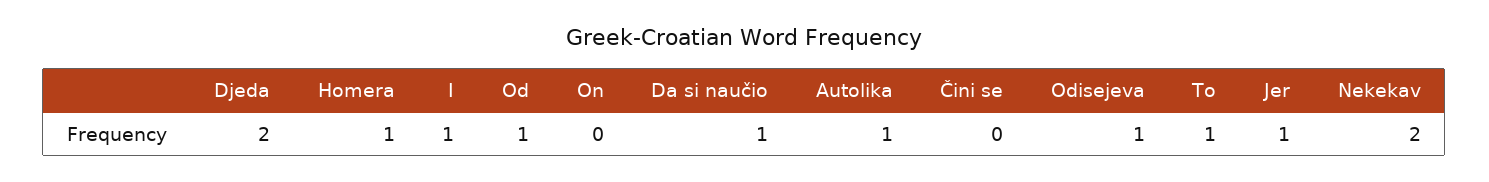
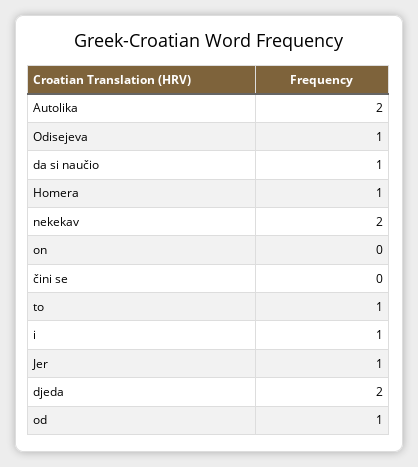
  {
    "Djeda": 2,
    "Homera": 1,
    "I": 1,
    "Od": 1,
    "On": 0,
    "Da si naučio": 1,
-   "Autolika": 1,
+   "Autolika": 2,
    "Čini se": 0,
    "Odisejeva": 1,
    "To": 1,
    "Jer": 1,
    "Nekekav": 2
  }

